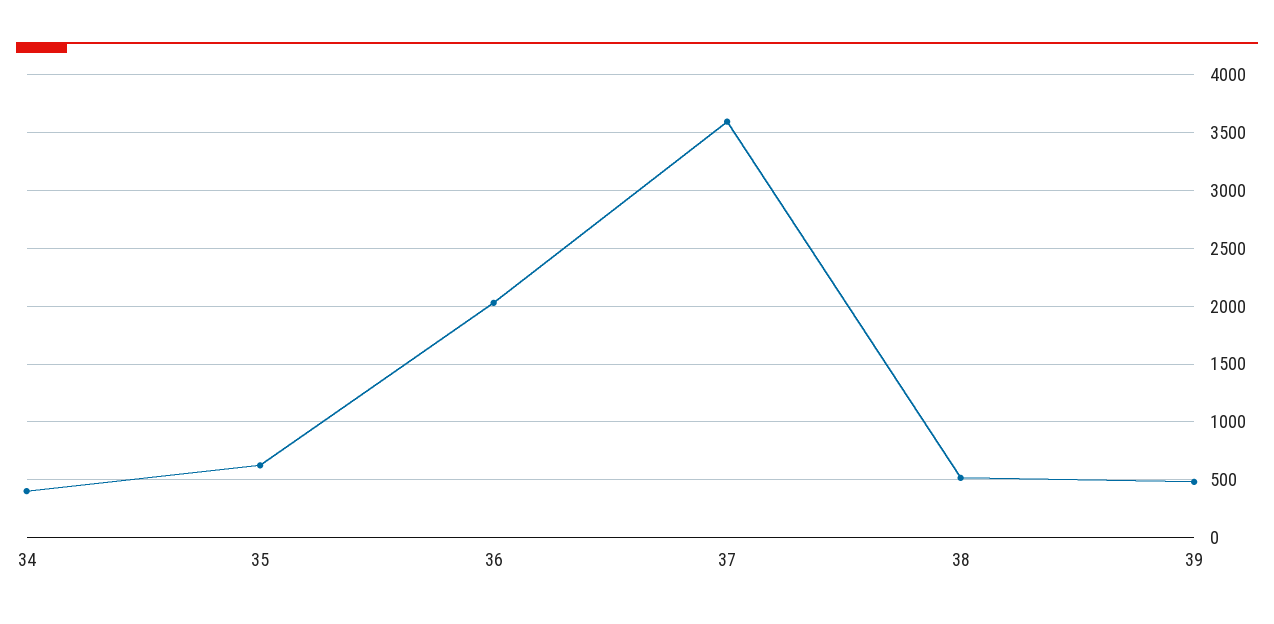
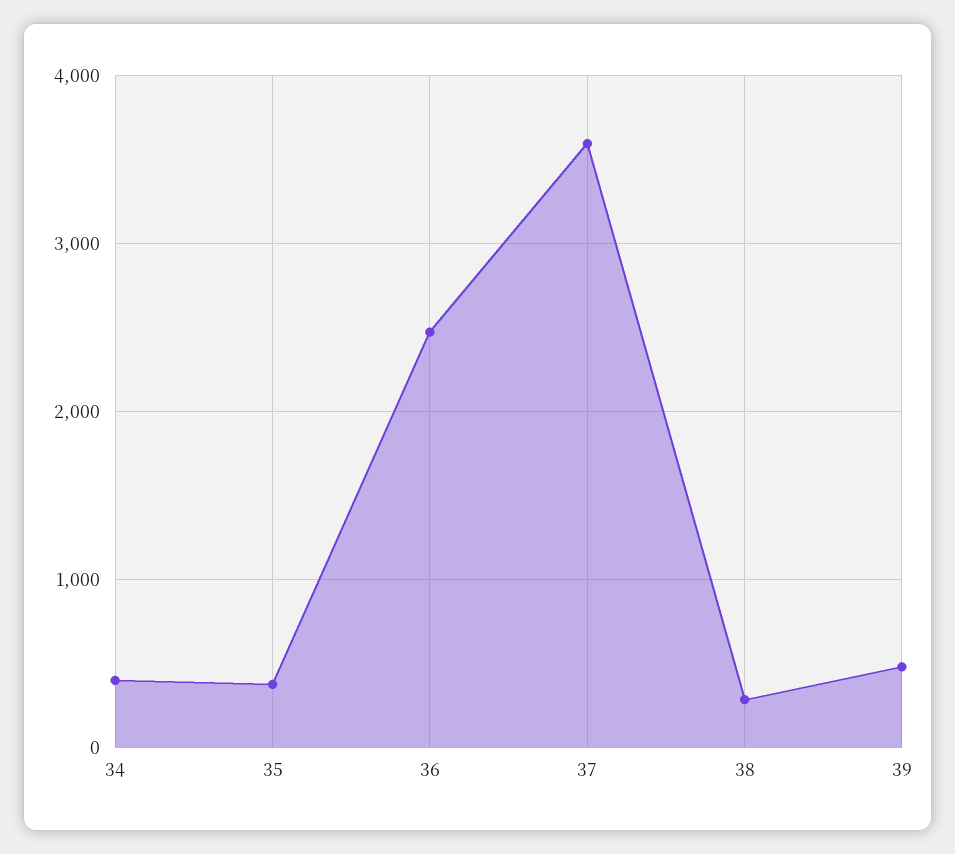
  {
    "34": 400,
-   "35": 600,
+   "35": 400,
-   "36": 2000,
+   "36": 2500,
    "37": 3600,
-   "38": 500,
+   "38": 300,
    "39": 500
  }

